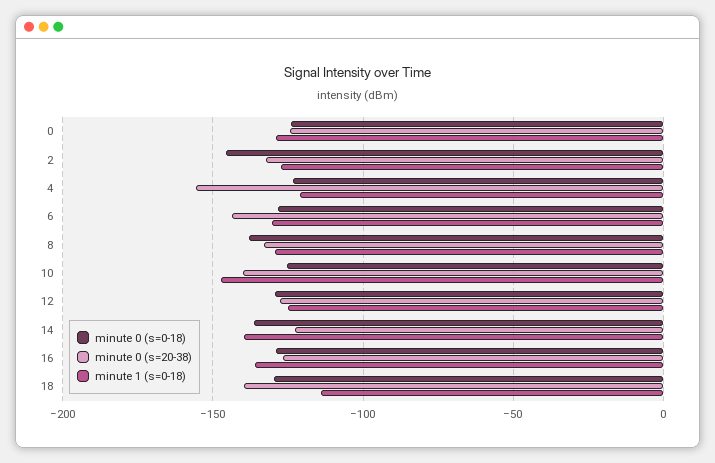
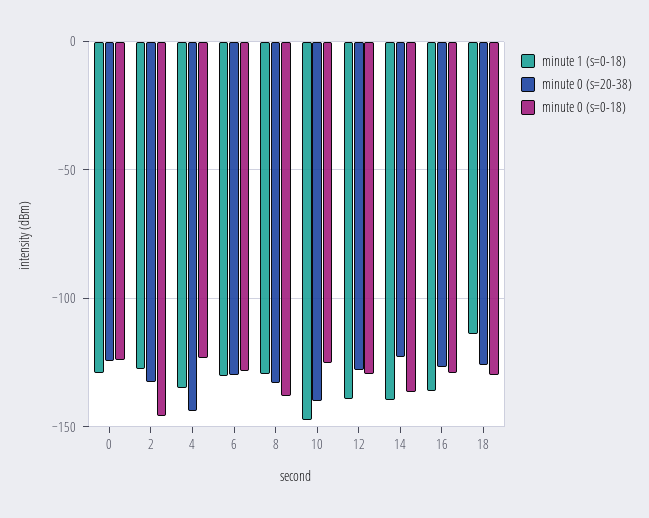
  {
    "minute 0 (s=0-18)": {
      "0": -125,
      "2": -145,
      "4": -125,
      "6": -130,
      "8": -140,
      "10": -125,
      "12": -130,
      "14": -135,
      "16": -130,
      "18": -130
    },
    "minute 0 (s=20-38)": {
      "0": -125,
      "2": -130,
-     "4": -155,
+     "4": -145,
-     "6": -145,
+     "6": -130,
      "8": -135,
      "10": -140,
      "12": -130,
      "14": -125,
      "16": -125,
-     "18": -140
+     "18": -125
    },
    "minute 1 (s=0-18)": {
      "0": -130,
      "2": -125,
-     "4": -120,
+     "4": -135,
      "6": -130,
      "8": -130,
      "10": -145,
-     "12": -125,
+     "12": -140,
      "14": -140,
      "16": -135,
      "18": -115
    }
  }

